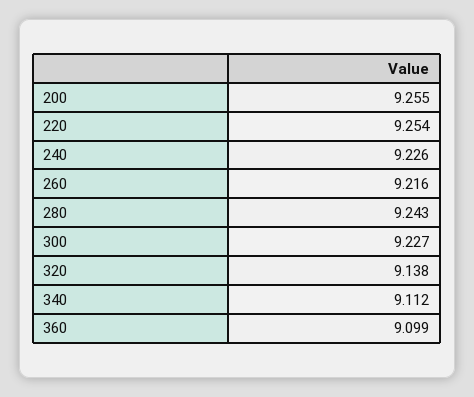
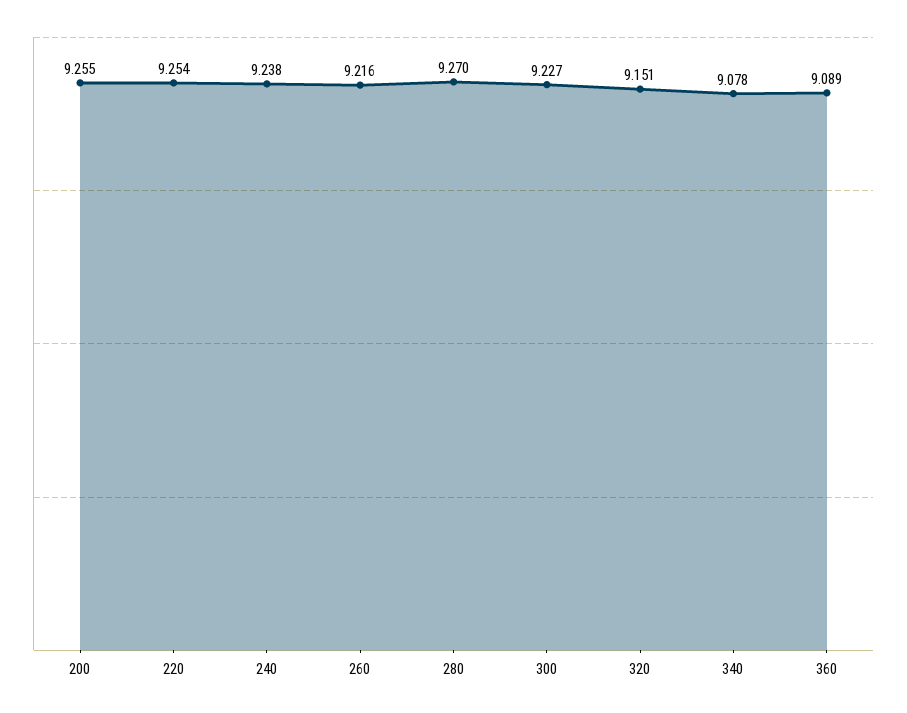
  {
    "200": 9.255,
    "220": 9.254,
-   "240": 9.226,
+   "240": 9.238,
    "260": 9.216,
-   "280": 9.243,
+   "280": 9.27,
    "300": 9.227,
-   "320": 9.138,
+   "320": 9.151,
-   "340": 9.112,
+   "340": 9.078,
-   "360": 9.099
+   "360": 9.089
  }

